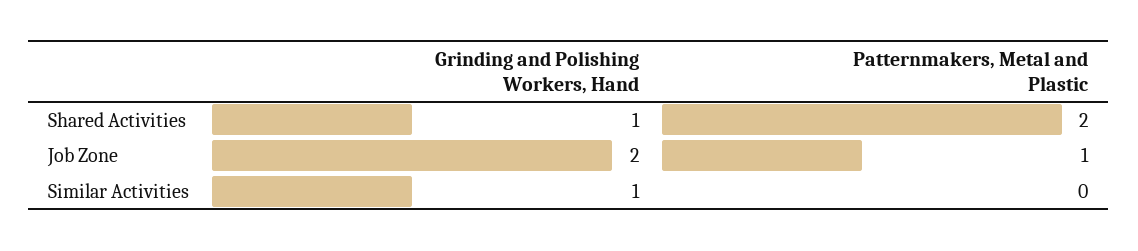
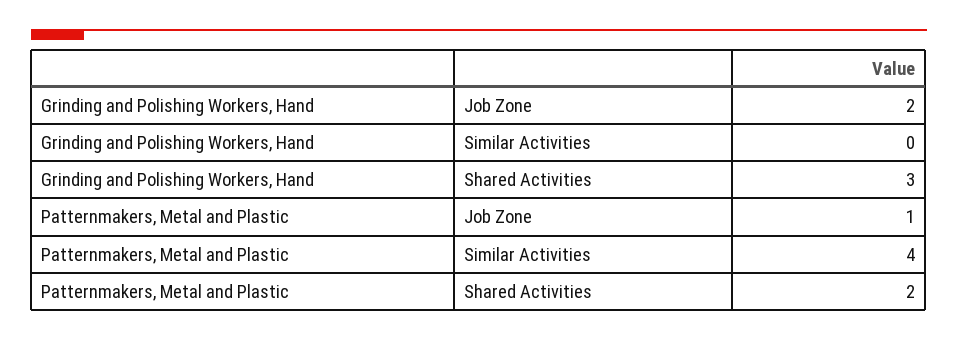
  {
    "Grinding and Polishing Workers, Hand": {
-     "Shared Activities": 1,
+     "Shared Activities": 3,
      "Job Zone": 2,
-     "Similar Activities": 1
+     "Similar Activities": 0
    },
    "Patternmakers, Metal and Plastic": {
      "Shared Activities": 2,
      "Job Zone": 1,
-     "Similar Activities": 0
+     "Similar Activities": 4
    }
  }

